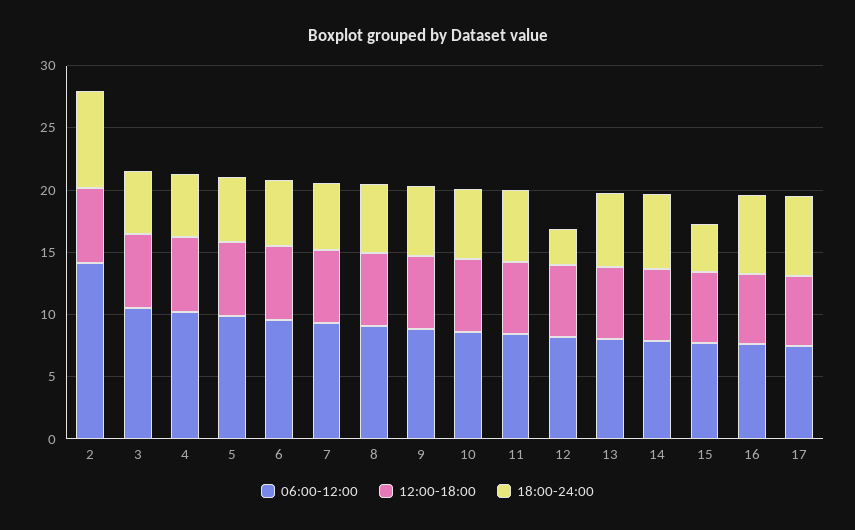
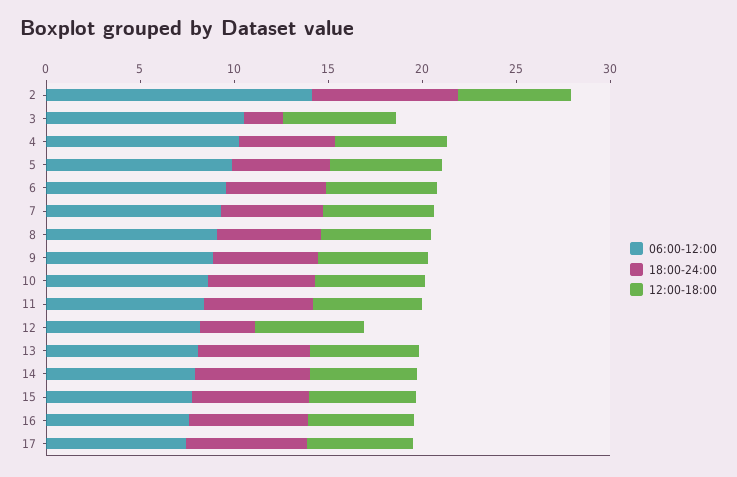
  {
    "06:00-12:00": {
      "2": 14,
      "3": 11,
      "4": 10,
      "5": 10,
      "6": 10,
      "7": 9,
      "8": 9,
      "9": 9,
      "10": 9,
      "11": 8,
      "12": 8,
      "13": 8,
      "14": 8,
      "15": 8,
      "16": 8,
      "17": 7
    },
    "12:00-18:00": {
      "2": 6,
      "3": 6,
      "4": 6,
      "5": 6,
      "6": 6,
      "7": 6,
      "8": 6,
      "9": 6,
      "10": 6,
      "11": 6,
      "12": 6,
      "13": 6,
      "14": 6,
      "15": 6,
      "16": 6,
      "17": 6
    },
    "18:00-24:00": {
      "2": 8,
-     "3": 5,
+     "3": 2,
      "4": 5,
      "5": 5,
      "6": 5,
      "7": 5,
      "8": 6,
      "9": 6,
      "10": 6,
      "11": 6,
      "12": 3,
      "13": 6,
      "14": 6,
-     "15": 4,
+     "15": 6,
      "16": 6,
      "17": 6
    }
  }

